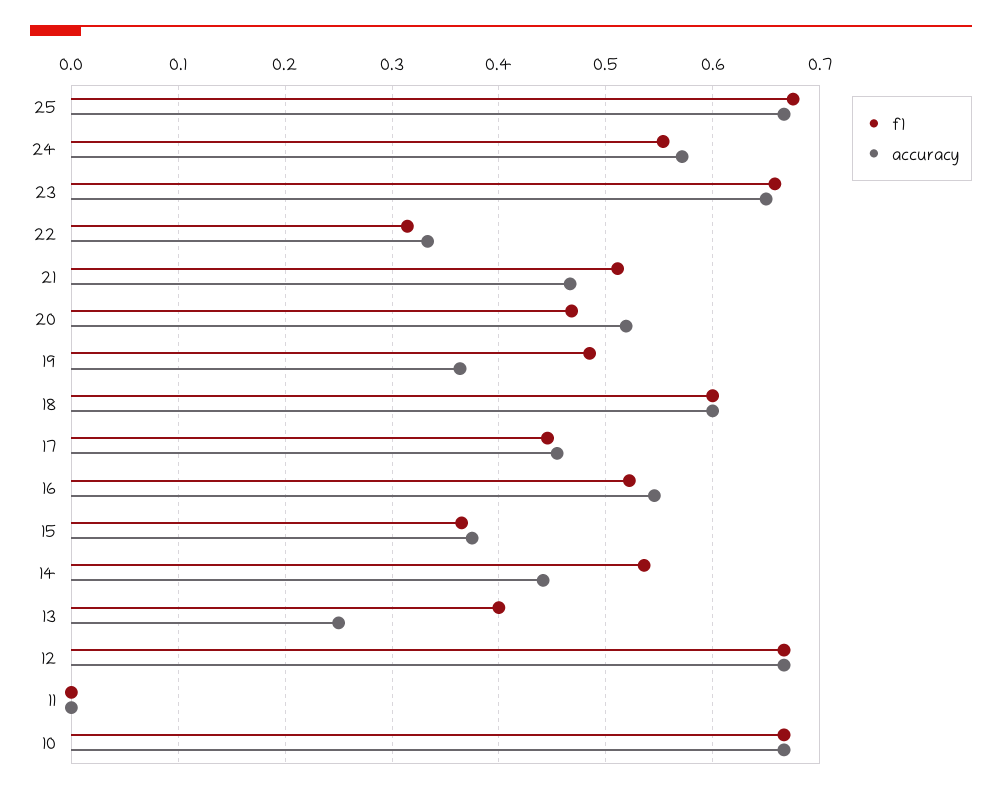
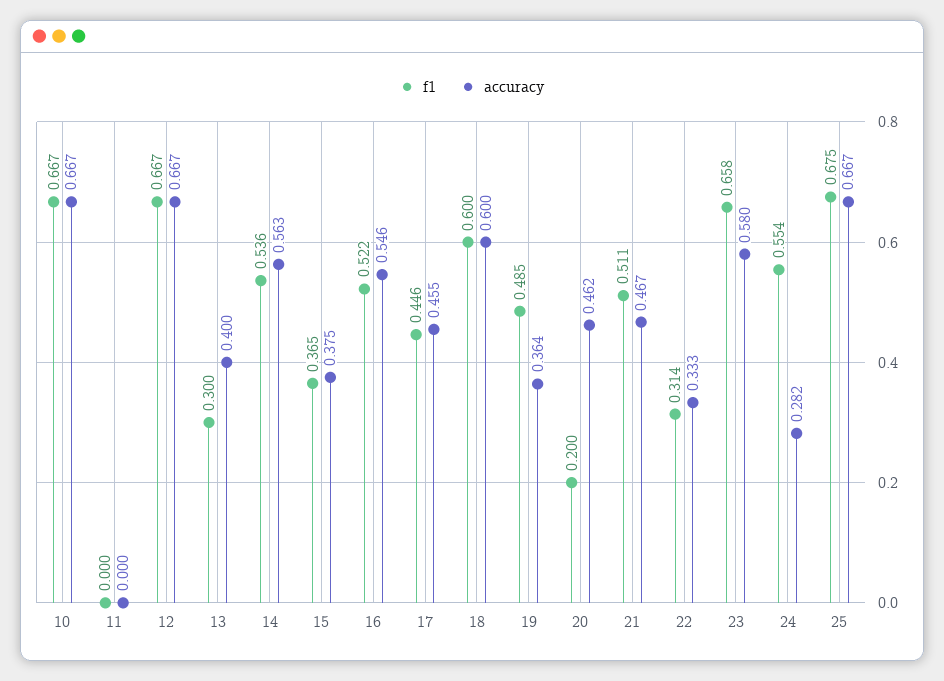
  {
    "f1": {
      "25": 0.675,
      "24": 0.554,
      "23": 0.658,
      "22": 0.314,
      "21": 0.511,
-     "20": 0.47,
+     "20": 0.2,
      "19": 0.485,
      "18": 0.6,
      "17": 0.446,
      "16": 0.522,
      "15": 0.365,
      "14": 0.536,
-     "13": 0.4,
+     "13": 0.3,
      "12": 0.667,
      "11": 0,
      "10": 0.667
    },
    "accuracy": {
      "25": 0.667,
-     "24": 0.57,
+     "24": 0.282,
-     "23": 0.65,
+     "23": 0.58,
      "22": 0.333,
      "21": 0.467,
-     "20": 0.52,
+     "20": 0.462,
      "19": 0.364,
      "18": 0.6,
      "17": 0.455,
      "16": 0.546,
      "15": 0.375,
-     "14": 0.44,
+     "14": 0.563,
-     "13": 0.25,
+     "13": 0.4,
      "12": 0.667,
      "11": 0,
      "10": 0.667
    }
  }

